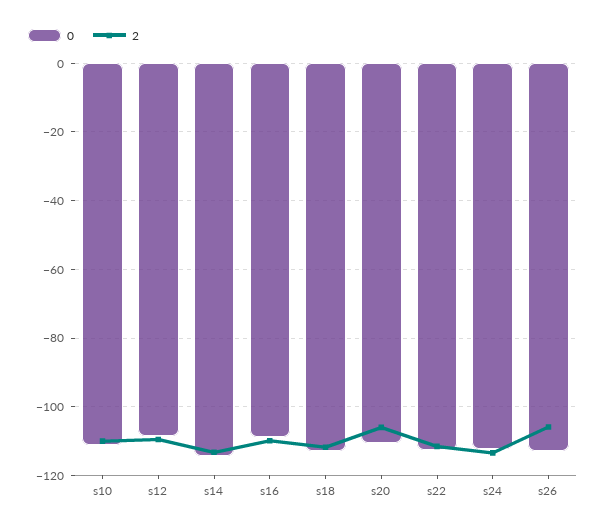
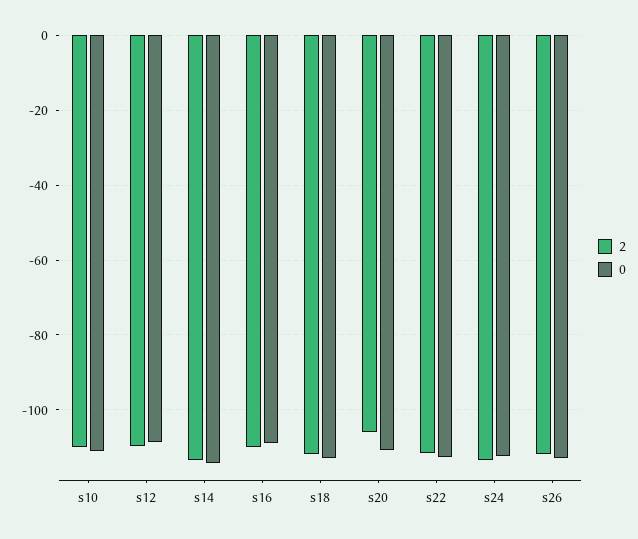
  {
    "0": {
      "s10": -112,
      "s12": -108,
      "s14": -114,
      "s16": -108,
      "s18": -112,
      "s20": -110,
      "s22": -112,
      "s24": -112,
      "s26": -112
    },
    "2": {
      "s10": -110,
      "s12": -110,
      "s14": -114,
      "s16": -110,
      "s18": -112,
      "s20": -106,
      "s22": -112,
      "s24": -114,
-     "s26": -106
+     "s26": -112
    }
  }

